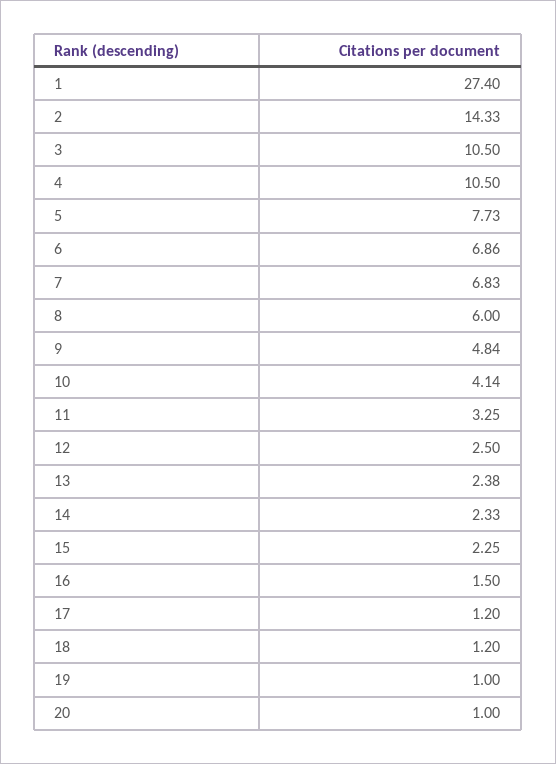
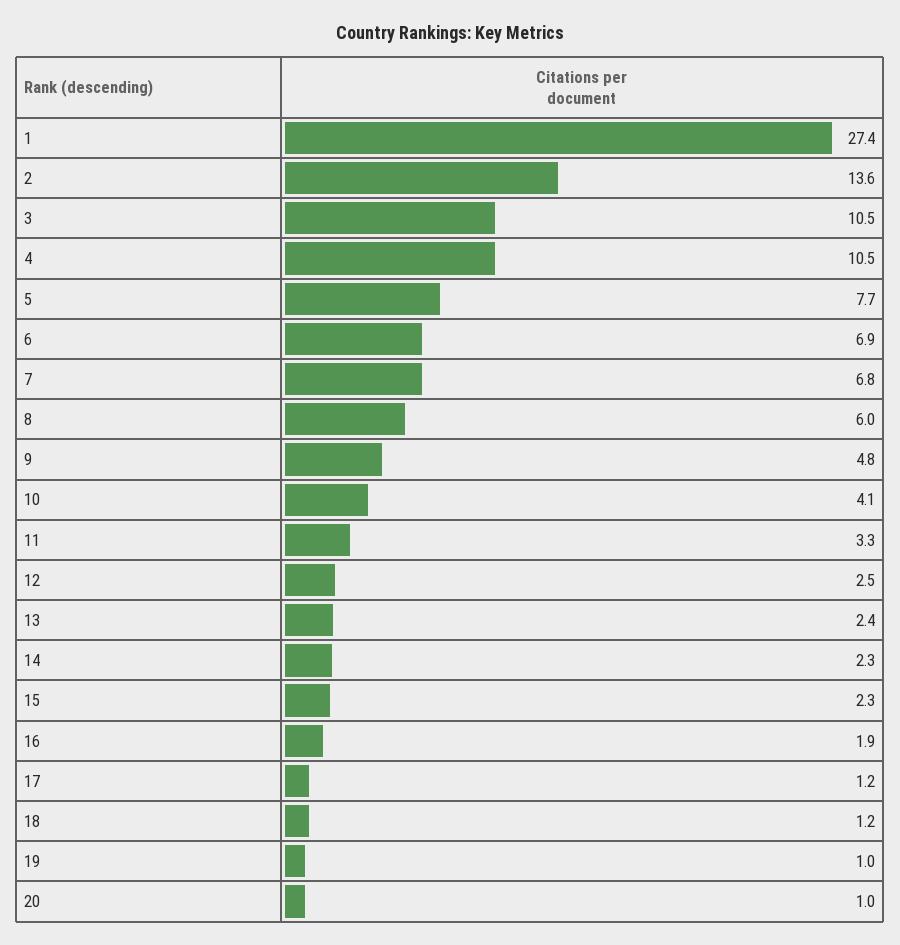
  {
    "1": 27.4,
-   "2": 14.33,
+   "2": 13.6,
    "3": 10.5,
    "4": 10.5,
    "5": 7.73,
    "6": 6.86,
    "7": 6.83,
    "8": 6,
    "9": 4.84,
    "10": 4.14,
    "11": 3.25,
    "12": 2.5,
    "13": 2.38,
    "14": 2.33,
    "15": 2.25,
-   "16": 1.5,
+   "16": 1.9,
    "17": 1.2,
    "18": 1.2,
    "19": 1,
    "20": 1
  }

